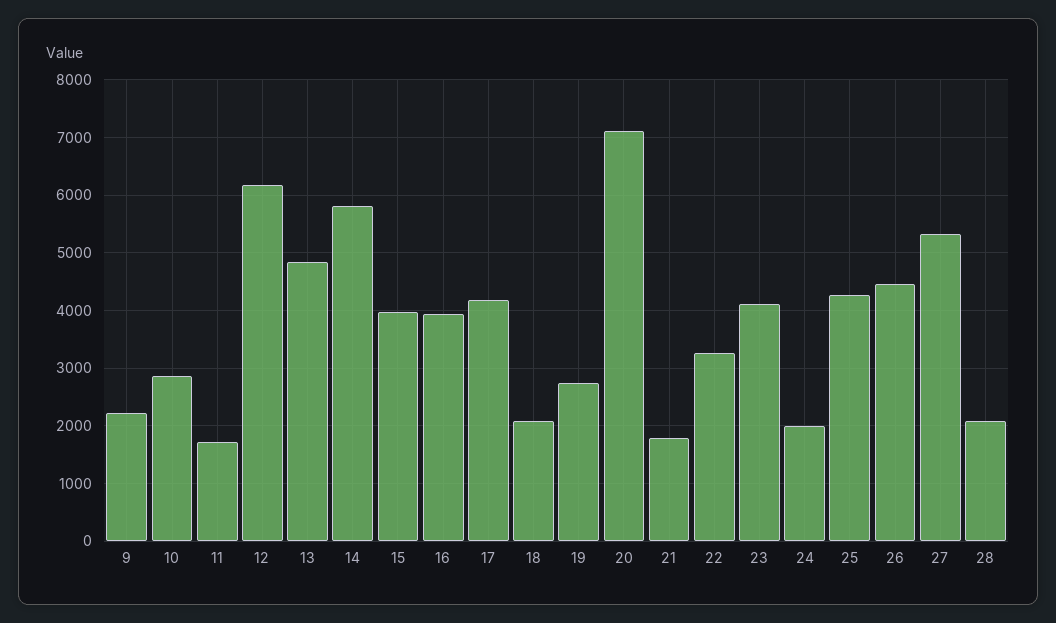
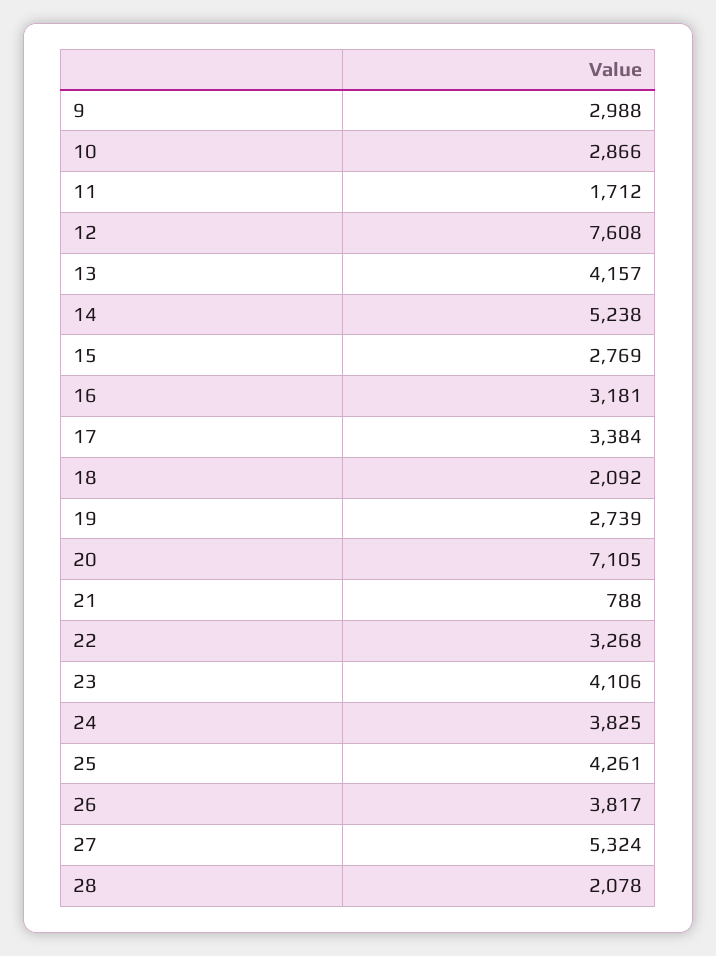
  {
-   "9": 2200,
+   "9": 2988,
    "10": 2866,
    "11": 1712,
-   "12": 6200,
+   "12": 7608,
-   "13": 4800,
+   "13": 4157,
-   "14": 5800,
+   "14": 5238,
-   "15": 4000,
+   "15": 2769,
-   "16": 4000,
+   "16": 3181,
-   "17": 4200,
+   "17": 3384,
    "18": 2092,
    "19": 2739,
    "20": 7105,
-   "21": 1800,
+   "21": 788,
    "22": 3268,
    "23": 4106,
-   "24": 2000,
+   "24": 3825,
    "25": 4261,
-   "26": 4400,
+   "26": 3817,
    "27": 5324,
    "28": 2078
  }

